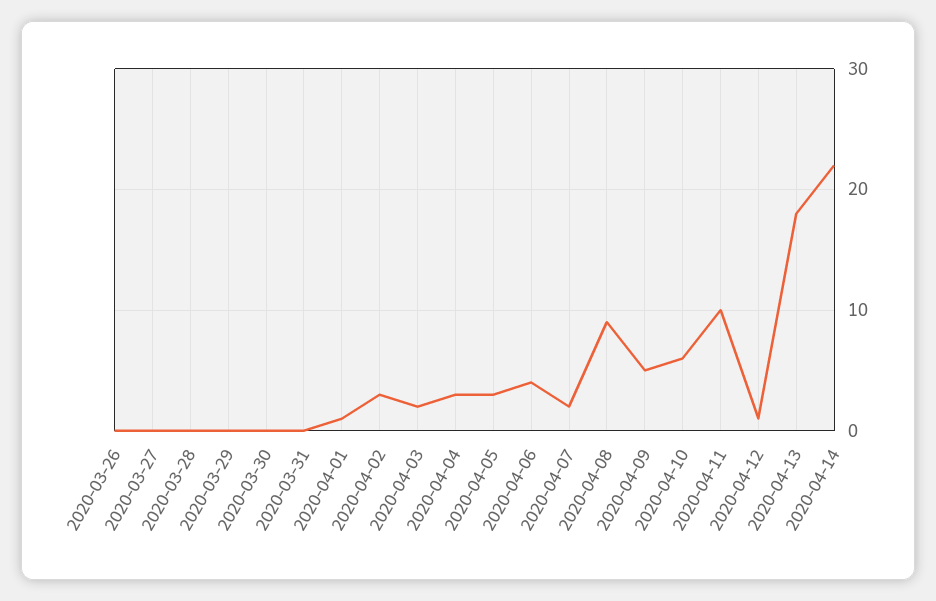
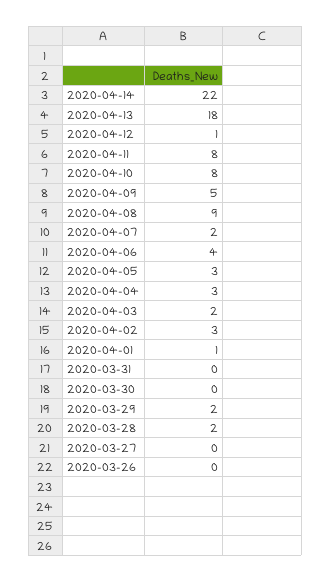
  {
    "2020-03-26": 0,
    "2020-03-27": 0,
-   "2020-03-28": 0,
+   "2020-03-28": 2,
-   "2020-03-29": 0,
+   "2020-03-29": 2,
    "2020-03-30": 0,
    "2020-03-31": 0,
    "2020-04-01": 1,
    "2020-04-02": 3,
    "2020-04-03": 2,
    "2020-04-04": 3,
    "2020-04-05": 3,
    "2020-04-06": 4,
    "2020-04-07": 2,
    "2020-04-08": 9,
    "2020-04-09": 5,
-   "2020-04-10": 6,
+   "2020-04-10": 8,
-   "2020-04-11": 10,
+   "2020-04-11": 8,
    "2020-04-12": 1,
    "2020-04-13": 18,
    "2020-04-14": 22
  }

